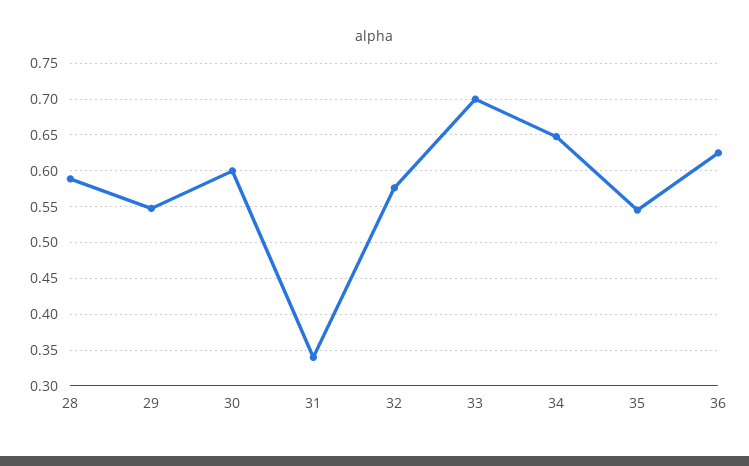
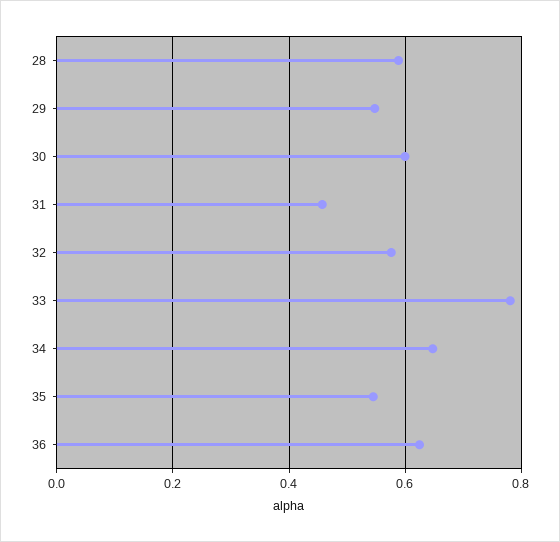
  {
    "28": 0.59,
    "29": 0.55,
    "30": 0.6,
-   "31": 0.34,
+   "31": 0.46,
    "32": 0.58,
-   "33": 0.7,
+   "33": 0.78,
    "34": 0.65,
    "35": 0.55,
    "36": 0.63
  }

